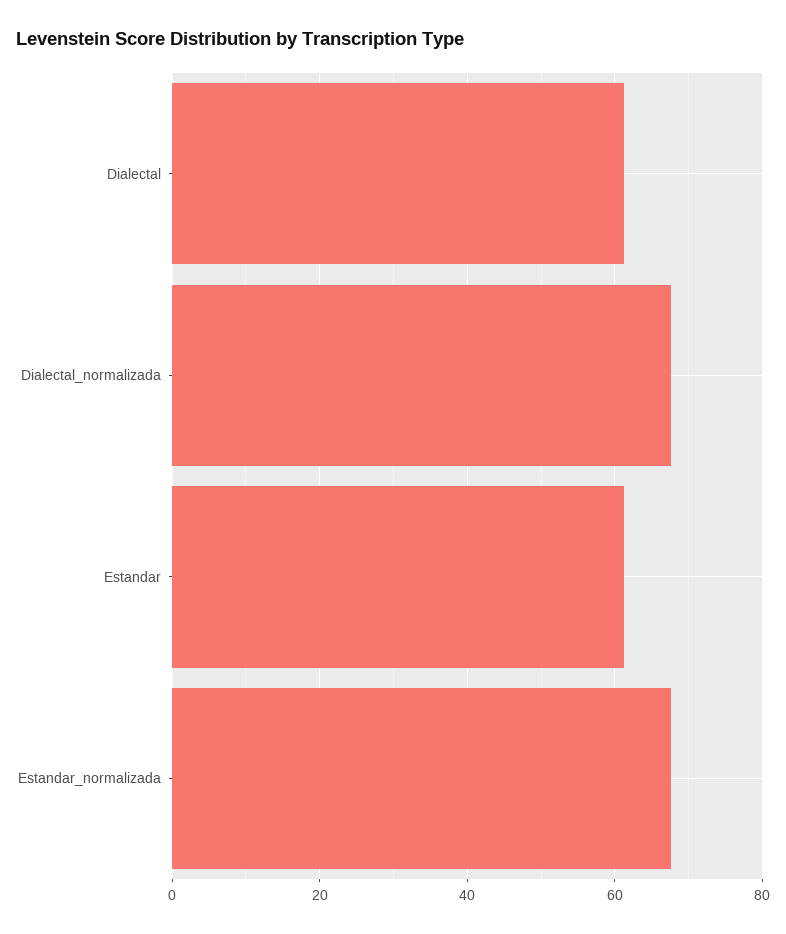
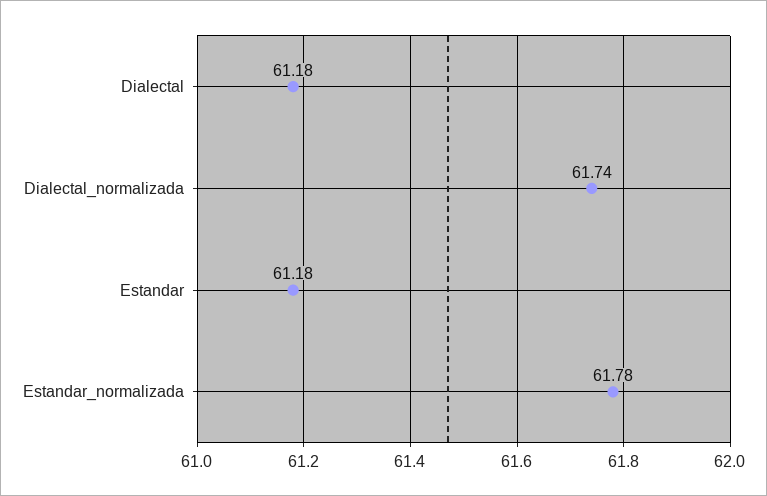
  {
    "Dialectal": 61.18,
-   "Dialectal_normalizada": 68,
+   "Dialectal_normalizada": 61.74,
    "Estandar": 61.18,
-   "Estandar_normalizada": 68
+   "Estandar_normalizada": 61.78
  }

